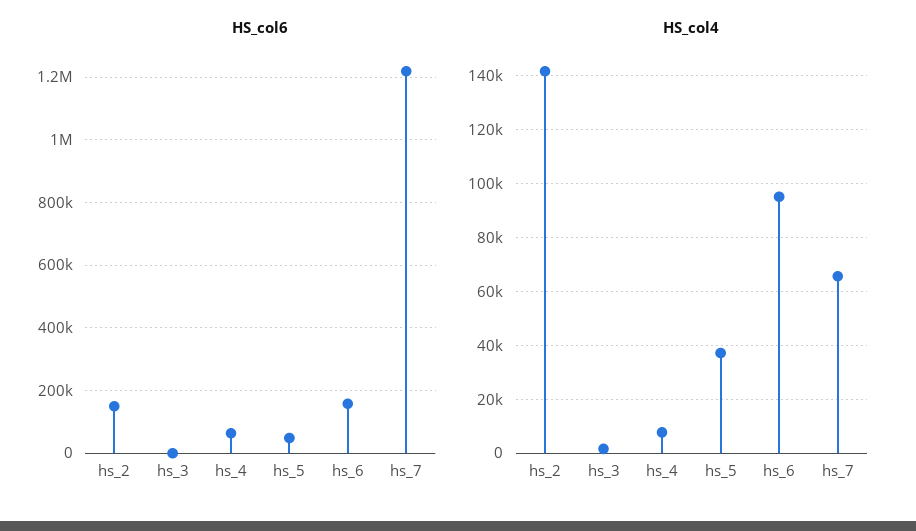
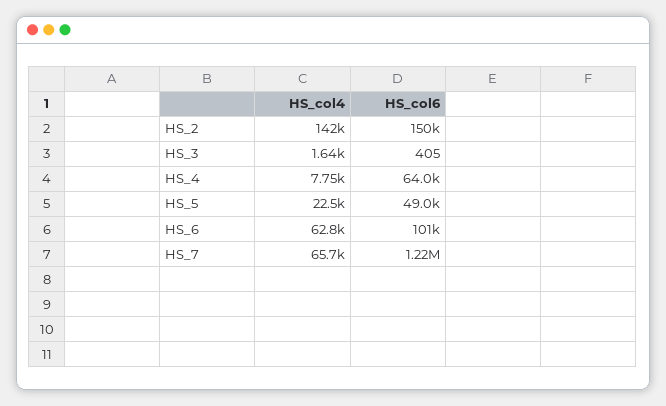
  {
    "HS_col6": {
      "hs_2": 150000,
      "hs_3": 405,
      "hs_4": 64000,
      "hs_5": 49000,
-     "hs_6": 160000,
+     "hs_6": 101000,
      "hs_7": 1220000
    },
    "HS_col4": {
      "hs_2": 142000,
      "hs_3": 1640,
      "hs_4": 7750,
-     "hs_5": 37500,
+     "hs_5": 22500,
-     "hs_6": 95000,
+     "hs_6": 62800,
      "hs_7": 65700
    }
  }

